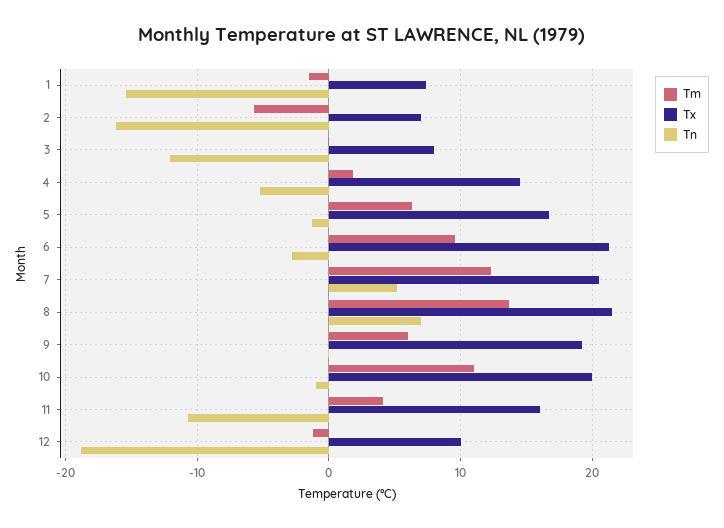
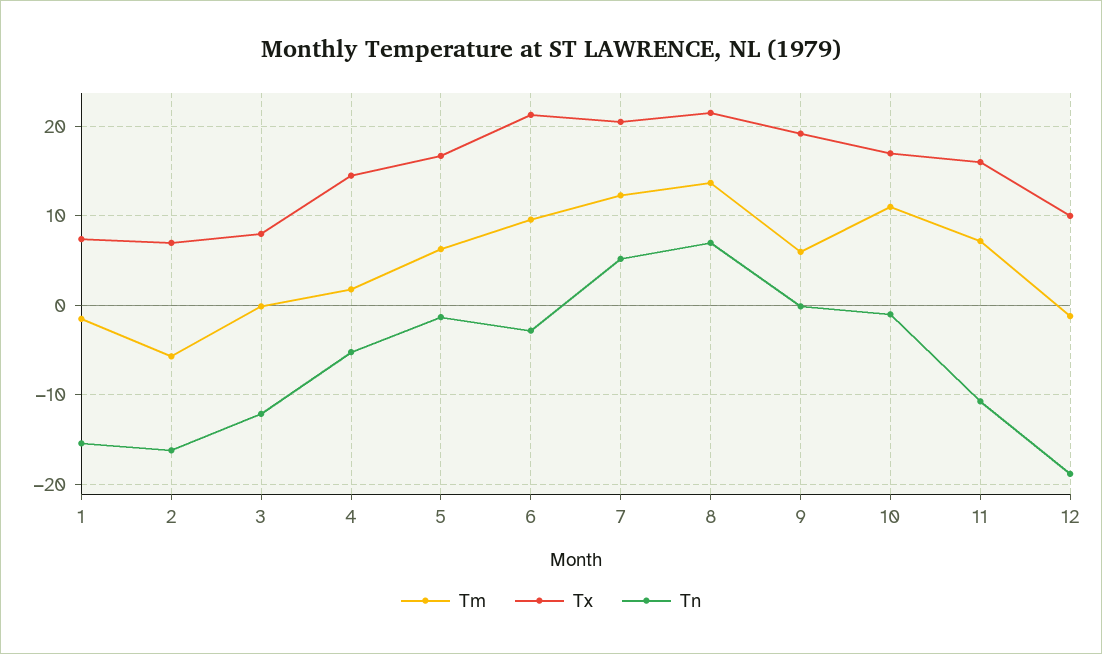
  {
    "Tm": {
      "1": -2,
      "2": -6,
      "3": 0,
      "4": 2,
      "5": 6,
      "6": 10,
      "7": 12,
      "8": 14,
      "9": 6,
      "10": 11,
-     "11": 4,
+     "11": 7,
      "12": -1
    },
    "Tx": {
      "1": 7,
      "2": 7,
      "3": 8,
      "4": 15,
      "5": 17,
      "6": 21,
      "7": 21,
      "8": 22,
      "9": 19,
-     "10": 20,
+     "10": 17,
      "11": 16,
      "12": 10
    },
    "Tn": {
      "1": -15,
      "2": -16,
      "3": -12,
      "4": -5,
      "5": -1,
      "6": -3,
      "7": 5,
      "8": 7,
      "9": 0,
      "10": -1,
      "11": -11,
      "12": -19
    }
  }

